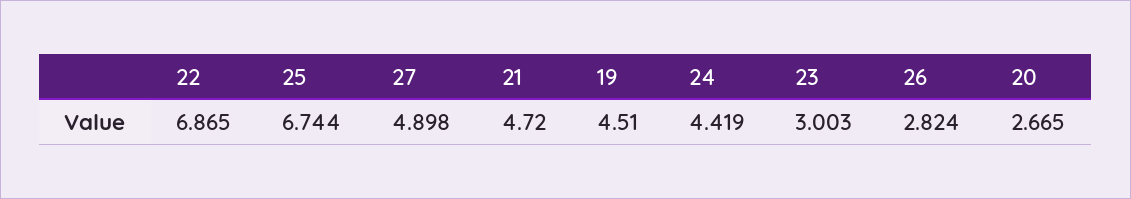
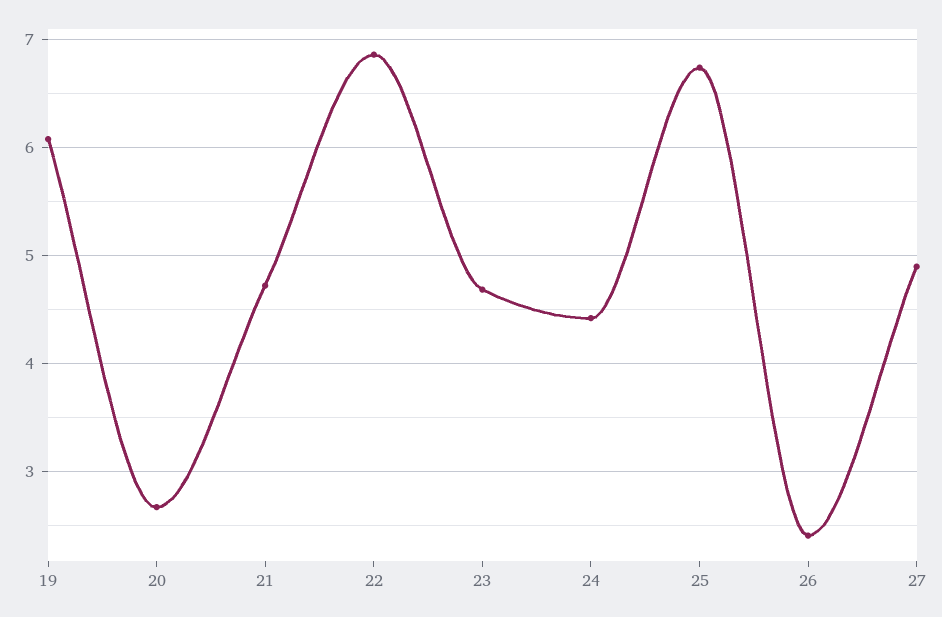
  {
    "22": 6.865,
    "25": 6.744,
    "27": 4.898,
    "21": 4.72,
-   "19": 4.51,
+   "19": 6.1,
    "24": 4.419,
-   "23": 3.003,
+   "23": 4.7,
-   "26": 2.824,
+   "26": 2.4,
    "20": 2.665
  }

